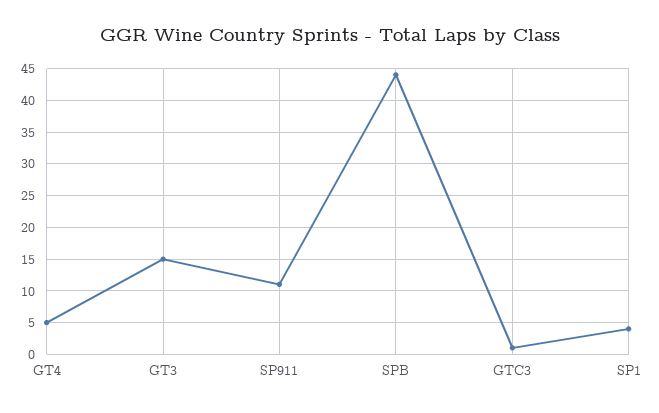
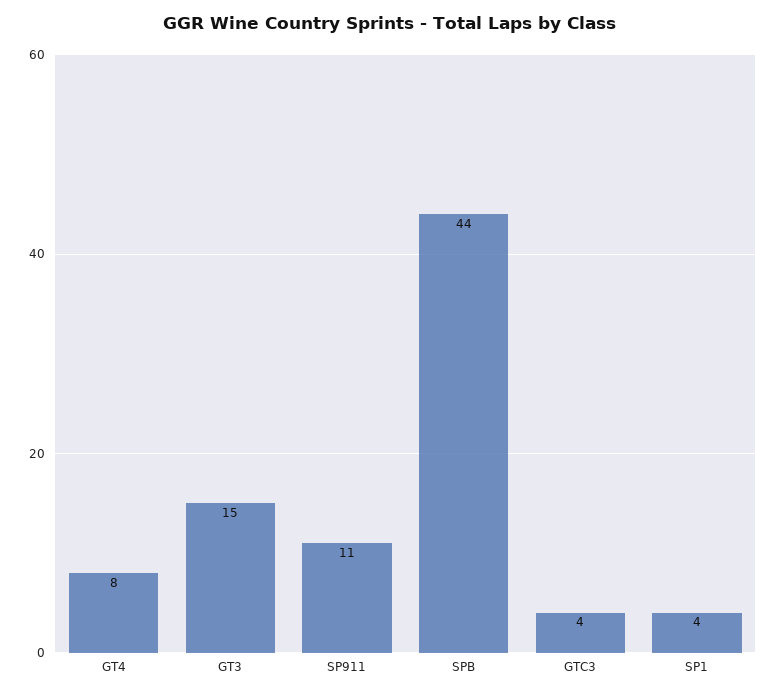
  {
-   "GT4": 5,
+   "GT4": 8,
    "GT3": 15,
    "SP911": 11,
    "SPB": 44,
-   "GTC3": 1,
+   "GTC3": 4,
    "SP1": 4
  }

